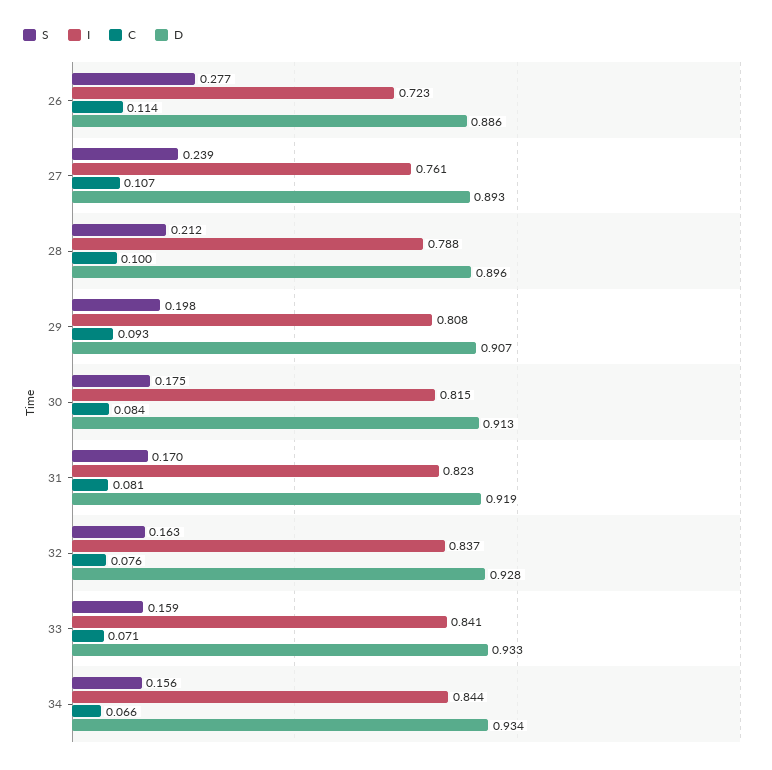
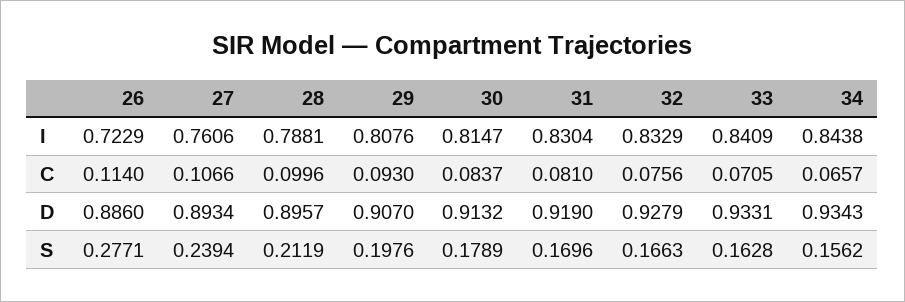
  {
    "S": {
      "26": 0.2771,
      "27": 0.2394,
      "28": 0.2119,
      "29": 0.1976,
-     "30": 0.175,
+     "30": 0.1789,
      "31": 0.1696,
-     "32": 0.163,
+     "32": 0.1663,
-     "33": 0.159,
+     "33": 0.1628,
      "34": 0.1562
    },
    "I": {
      "26": 0.7229,
      "27": 0.7606,
      "28": 0.7881,
      "29": 0.8076,
      "30": 0.8147,
-     "31": 0.823,
+     "31": 0.8304,
-     "32": 0.837,
+     "32": 0.8329,
      "33": 0.8409,
      "34": 0.8438
    },
    "C": {
      "26": 0.114,
      "27": 0.1066,
      "28": 0.0996,
      "29": 0.093,
      "30": 0.0837,
      "31": 0.081,
      "32": 0.0756,
      "33": 0.0705,
      "34": 0.0657
    },
    "D": {
      "26": 0.886,
      "27": 0.8934,
      "28": 0.8957,
      "29": 0.907,
      "30": 0.9132,
      "31": 0.919,
      "32": 0.9279,
      "33": 0.9331,
      "34": 0.9343
    }
  }

